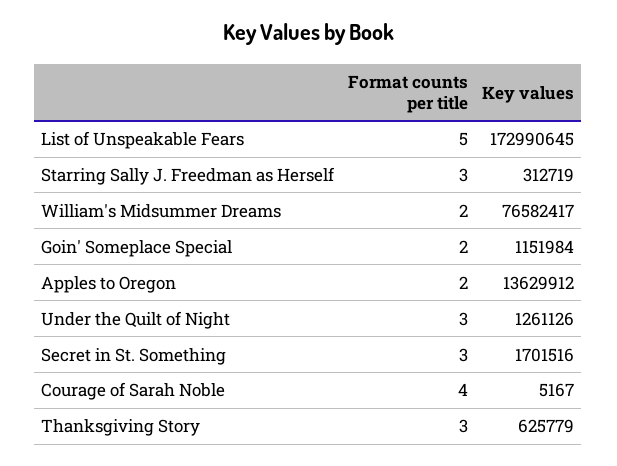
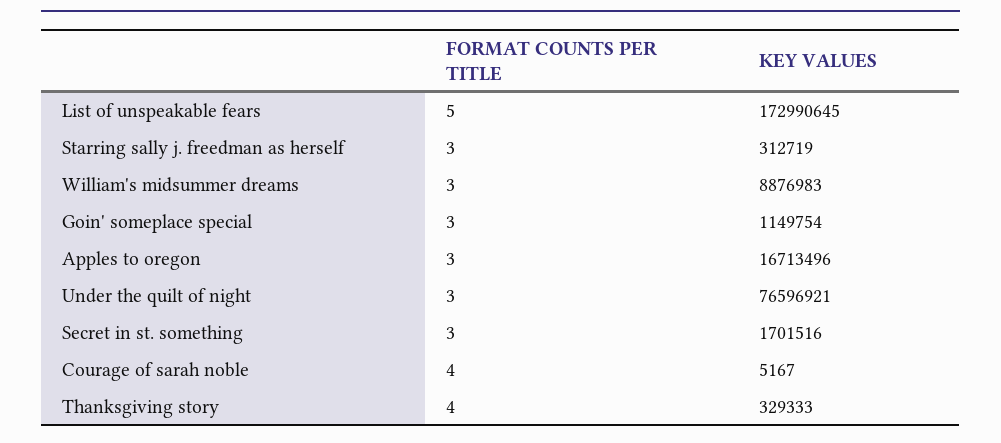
  {
    "Format counts per title": {
      "List of Unspeakable Fears": 5,
      "Starring Sally J. Freedman as Herself": 3,
-     "William's Midsummer Dreams": 2,
+     "William's Midsummer Dreams": 3,
-     "Goin' Someplace Special": 2,
+     "Goin' Someplace Special": 3,
-     "Apples to Oregon": 2,
+     "Apples to Oregon": 3,
      "Under the Quilt of Night": 3,
      "Secret in St. Something": 3,
      "Courage of Sarah Noble": 4,
-     "Thanksgiving Story": 3
+     "Thanksgiving Story": 4
    },
    "Key values": {
      "List of Unspeakable Fears": 172990645,
      "Starring Sally J. Freedman as Herself": 312719,
-     "William's Midsummer Dreams": 76582417,
+     "William's Midsummer Dreams": 8876983,
-     "Goin' Someplace Special": 1151984,
+     "Goin' Someplace Special": 1149754,
-     "Apples to Oregon": 13629912,
+     "Apples to Oregon": 16713496,
-     "Under the Quilt of Night": 1261126,
+     "Under the Quilt of Night": 76596921,
      "Secret in St. Something": 1701516,
      "Courage of Sarah Noble": 5167,
-     "Thanksgiving Story": 625779
+     "Thanksgiving Story": 329333
    }
  }

